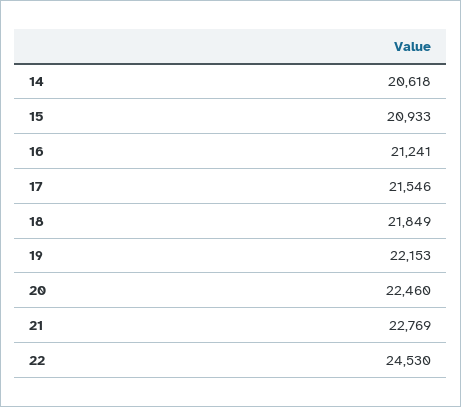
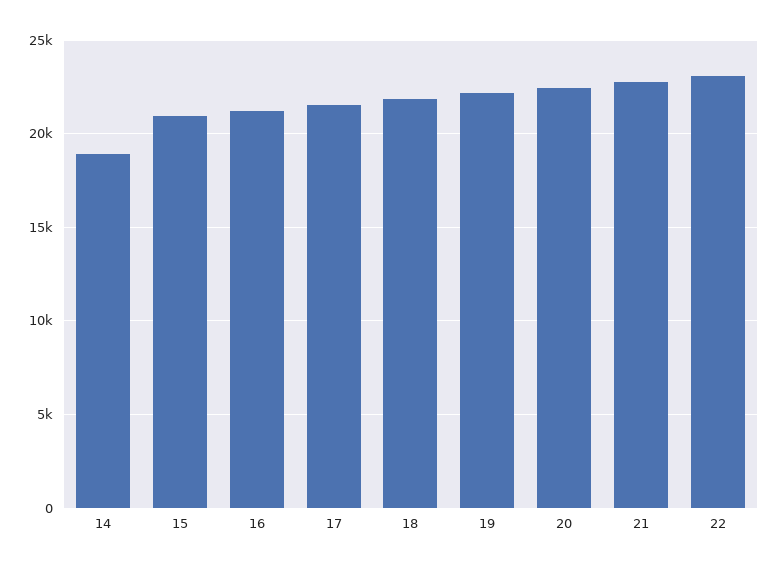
  {
-   "14": 20618,
+   "14": 19000,
    "15": 20933,
    "16": 21241,
    "17": 21546,
    "18": 21849,
    "19": 22153,
    "20": 22460,
    "21": 22769,
-   "22": 24530
+   "22": 23000
  }

